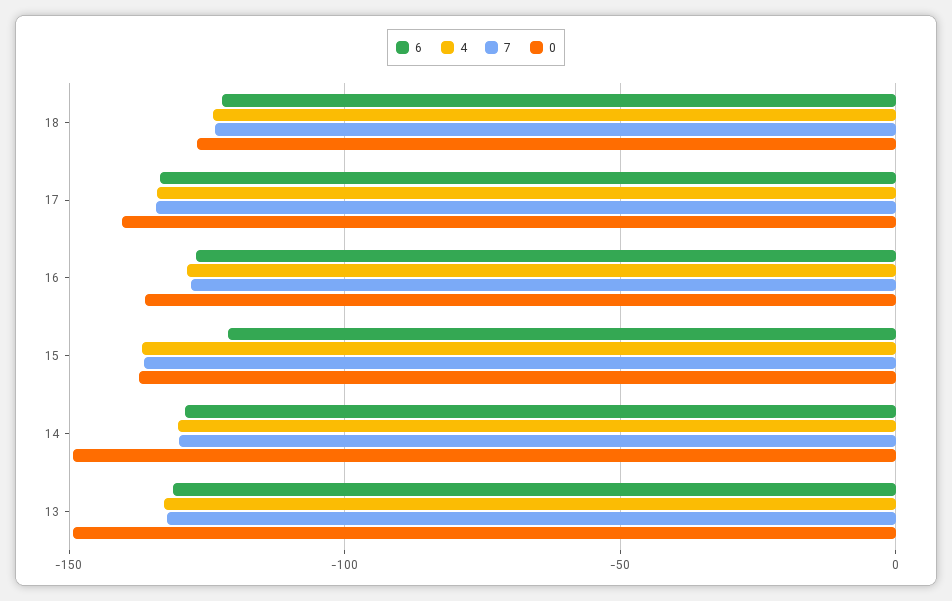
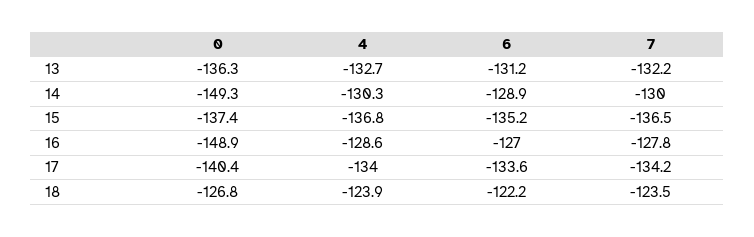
  {
    "6": {
      "18": -122.2,
      "17": -133.6,
      "16": -127,
-     "15": -120,
+     "15": -135.2,
      "14": -128.9,
      "13": -131.2
    },
    "4": {
      "18": -123.9,
      "17": -134,
      "16": -128.6,
      "15": -136.8,
      "14": -130.3,
      "13": -132.7
    },
    "7": {
      "18": -123.5,
      "17": -134.2,
      "16": -127.8,
      "15": -136.5,
      "14": -130,
      "13": -132.2
    },
    "0": {
      "18": -126.8,
      "17": -140.4,
-     "16": -135,
+     "16": -148.9,
      "15": -137.4,
      "14": -149.3,
-     "13": -150
+     "13": -136.3
    }
  }

